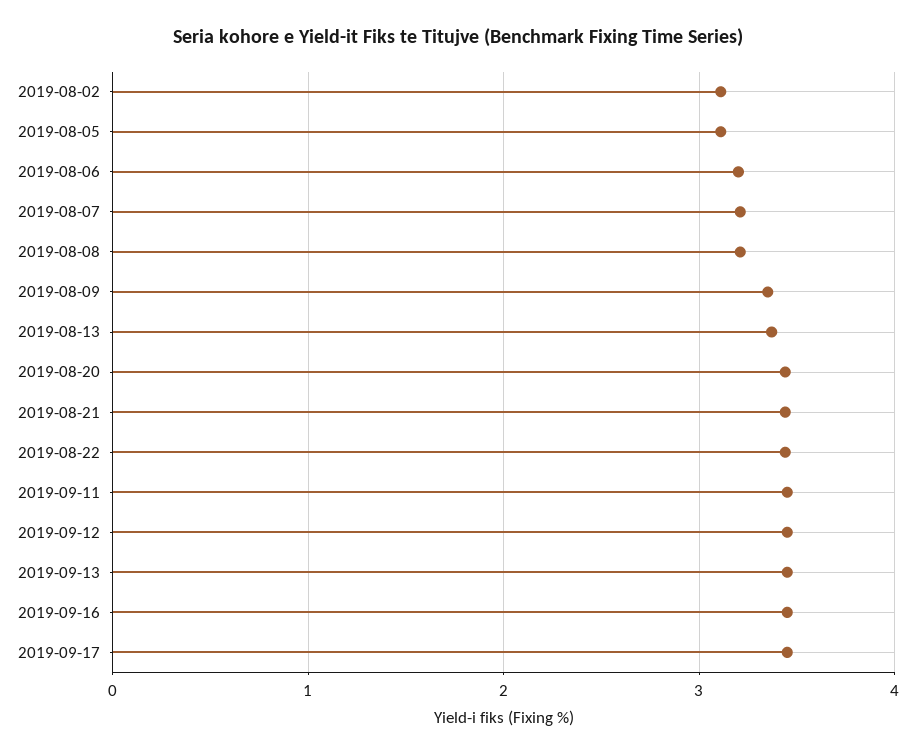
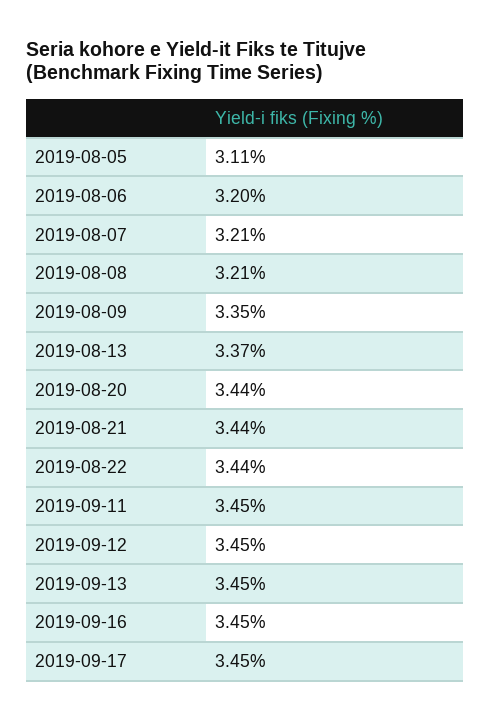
  {
-   "2019-08-02": 3.1,
    "2019-08-05": 3.11,
    "2019-08-06": 3.2,
    "2019-08-07": 3.21,
    "2019-08-08": 3.21,
    "2019-08-09": 3.35,
    "2019-08-13": 3.37,
    "2019-08-20": 3.44,
    "2019-08-21": 3.44,
    "2019-08-22": 3.44,
    "2019-09-11": 3.45,
    "2019-09-12": 3.45,
    "2019-09-13": 3.45,
    "2019-09-16": 3.45,
    "2019-09-17": 3.45
  }

